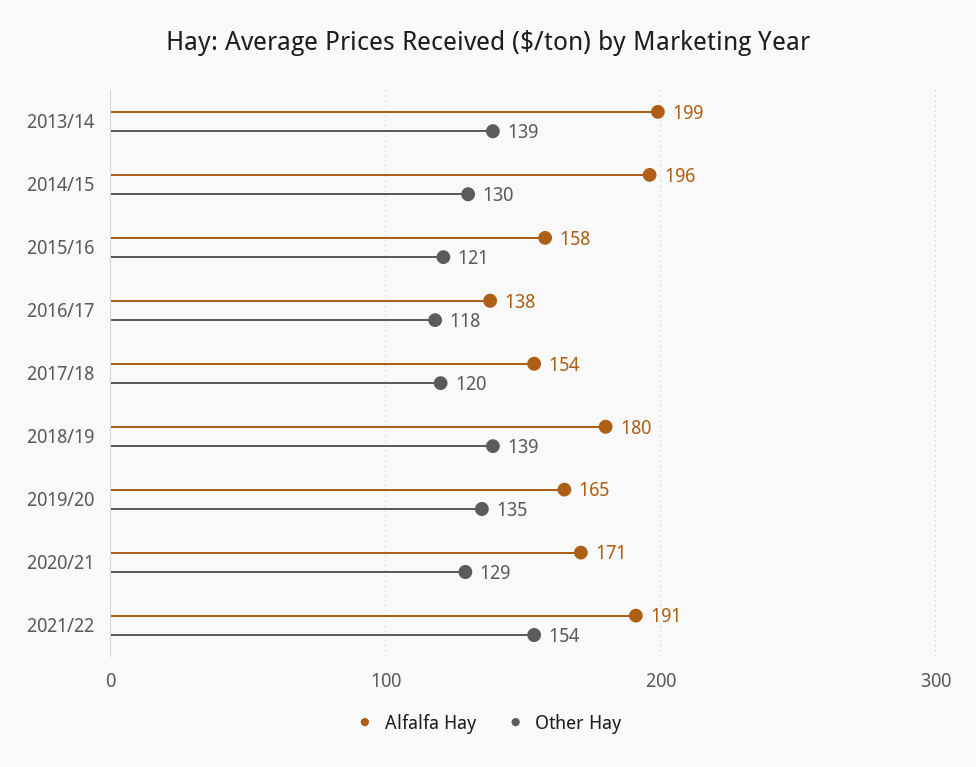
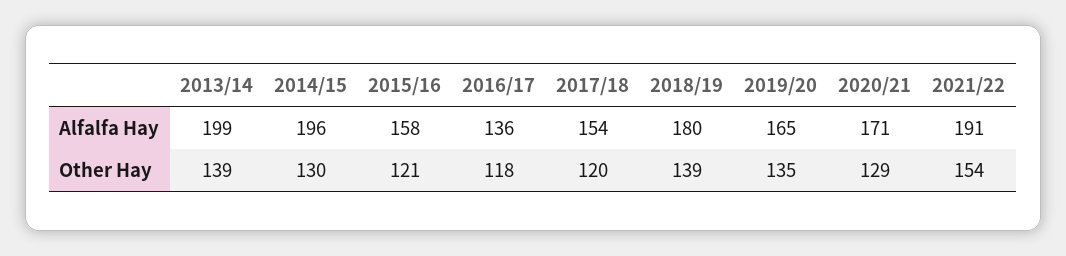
  {
    "Alfalfa Hay": {
      "2013/14": 199,
      "2014/15": 196,
      "2015/16": 158,
-     "2016/17": 138,
+     "2016/17": 136,
      "2017/18": 154,
      "2018/19": 180,
      "2019/20": 165,
      "2020/21": 171,
      "2021/22": 191
    },
    "Other Hay": {
      "2013/14": 139,
      "2014/15": 130,
      "2015/16": 121,
      "2016/17": 118,
      "2017/18": 120,
      "2018/19": 139,
      "2019/20": 135,
      "2020/21": 129,
      "2021/22": 154
    }
  }

